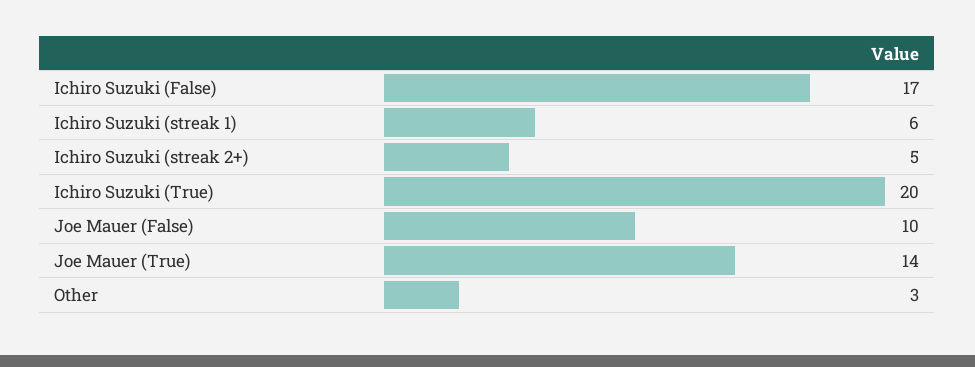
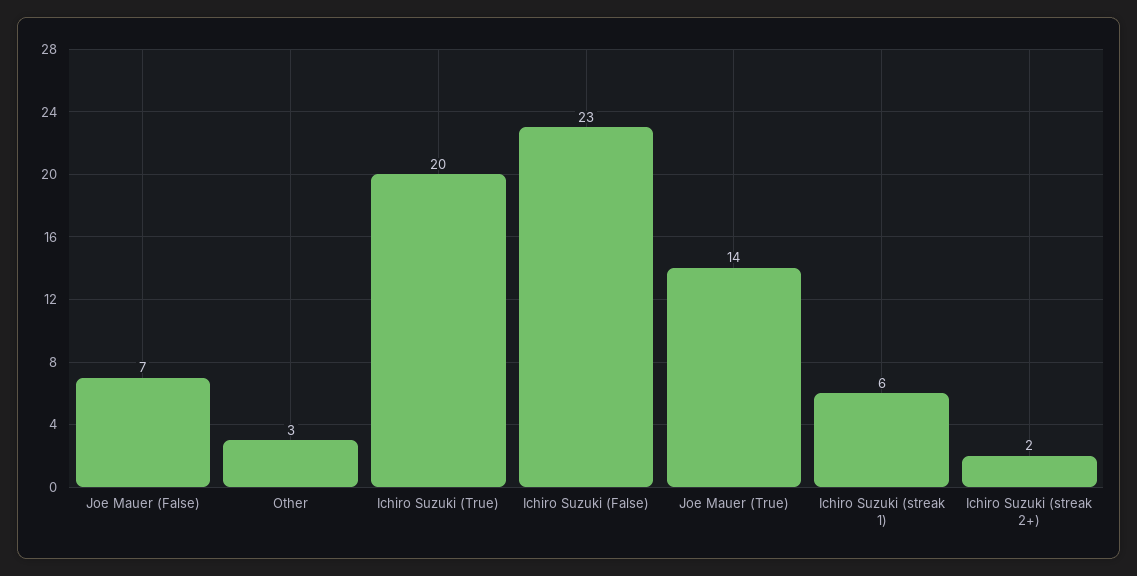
  {
-   "Ichiro Suzuki (False)": 17,
+   "Ichiro Suzuki (False)": 23,
    "Ichiro Suzuki (streak 1)": 6,
-   "Ichiro Suzuki (streak 2+)": 5,
+   "Ichiro Suzuki (streak 2+)": 2,
    "Ichiro Suzuki (True)": 20,
-   "Joe Mauer (False)": 10,
+   "Joe Mauer (False)": 7,
    "Joe Mauer (True)": 14,
    "Other": 3
  }

